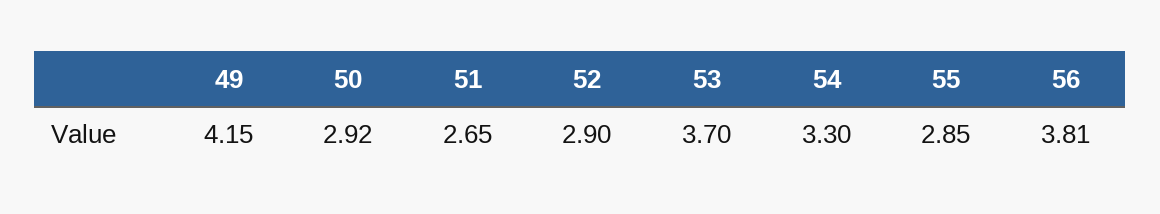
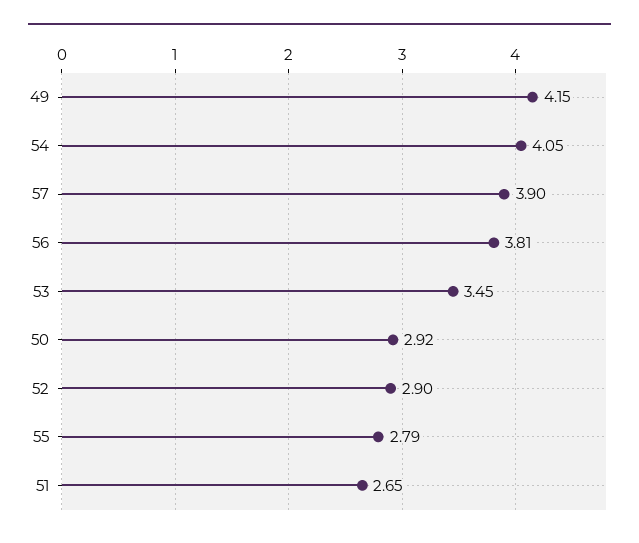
  {
    "49": 4.15,
    "50": 2.92,
    "51": 2.65,
    "52": 2.9,
-   "53": 3.7,
+   "53": 3.45,
-   "54": 3.3,
+   "54": 4.05,
-   "55": 2.85,
+   "55": 2.79,
-   "56": 3.81
+   "56": 3.81,
+   "57": 3.9
  }

